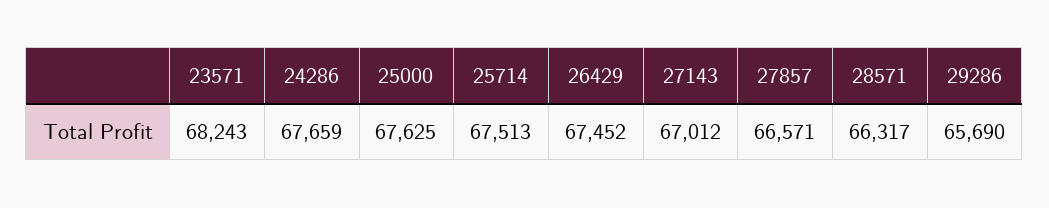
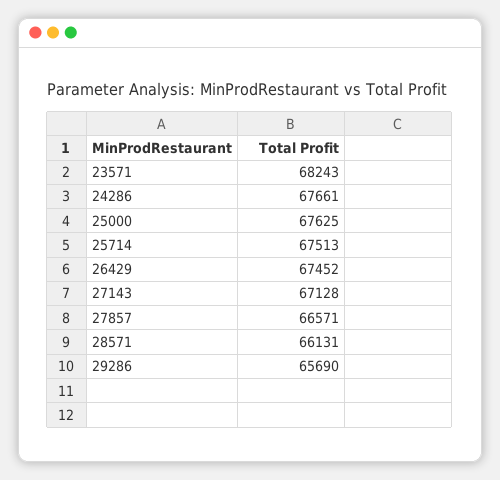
  {
    "23571": 68243,
-   "24286": 67659,
+   "24286": 67661,
    "25000": 67625,
    "25714": 67513,
    "26429": 67452,
-   "27143": 67012,
+   "27143": 67128,
    "27857": 66571,
-   "28571": 66317,
+   "28571": 66131,
    "29286": 65690
  }

